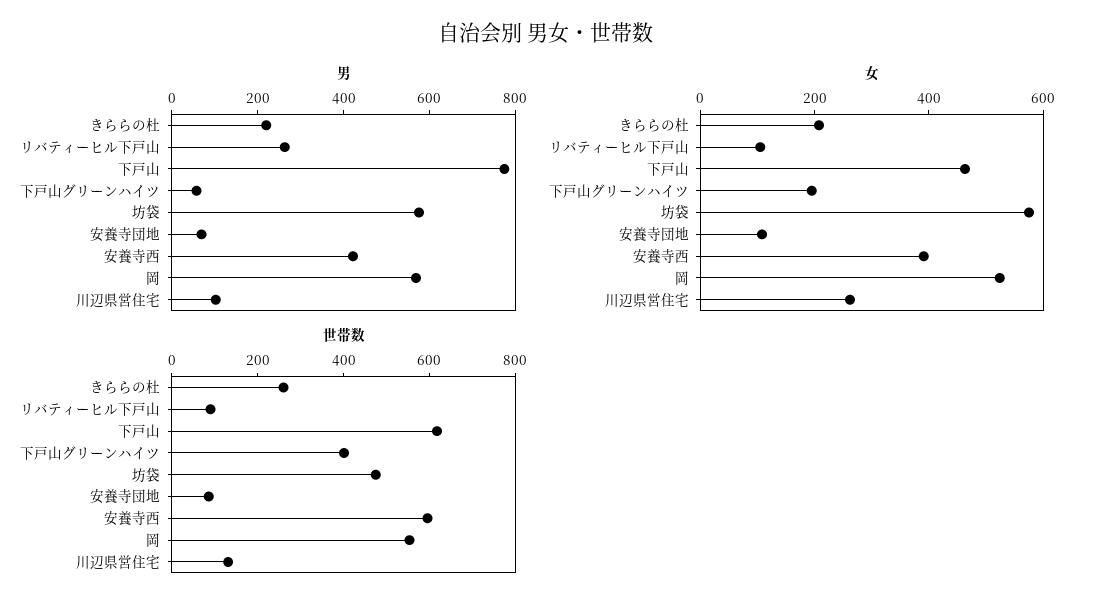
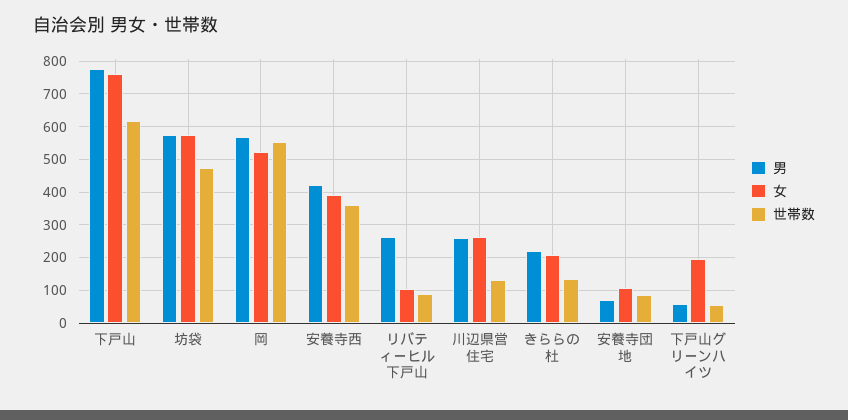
  {
    "男": {
      "きららの杜": 220,
      "リバティーヒル下戸山": 260,
      "下戸山": 780,
      "下戸山グリーンハイツ": 60,
      "坊袋": 580,
      "安養寺団地": 60,
      "安養寺西": 420,
      "岡": 560,
-     "川辺県営住宅": 100
+     "川辺県営住宅": 260
    },
    "女": {
      "きららの杜": 200,
      "リバティーヒル下戸山": 100,
-     "下戸山": 450,
+     "下戸山": 760,
      "下戸山グリーンハイツ": 200,
      "坊袋": 580,
      "安養寺団地": 100,
      "安養寺西": 400,
      "岡": 520,
      "川辺県営住宅": 260
    },
    "世帯数": {
-     "きららの杜": 250,
+     "きららの杜": 140,
      "リバティーヒル下戸山": 100,
      "下戸山": 620,
-     "下戸山グリーンハイツ": 400,
+     "下戸山グリーンハイツ": 60,
      "坊袋": 480,
      "安養寺団地": 80,
-     "安養寺西": 600,
+     "安養寺西": 360,
      "岡": 560,
      "川辺県営住宅": 140
    }
  }

